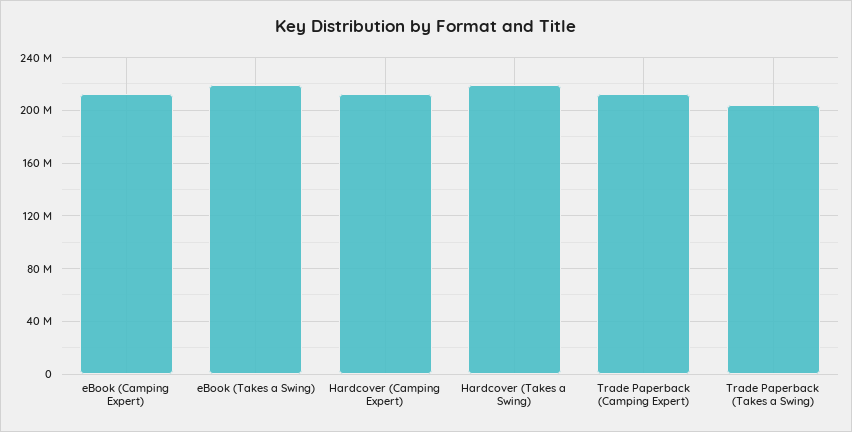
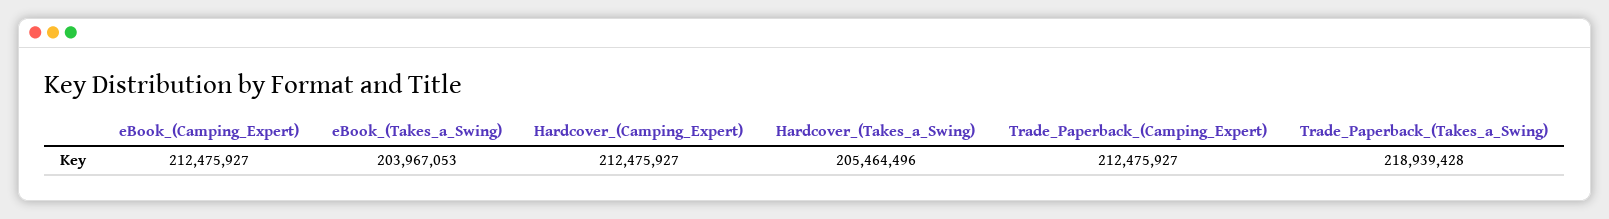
  {
    "eBook (Camping Expert)": 212475927,
-   "eBook (Takes a Swing)": 220000000,
+   "eBook (Takes a Swing)": 203967053,
    "Hardcover (Camping Expert)": 212475927,
-   "Hardcover (Takes a Swing)": 220000000,
+   "Hardcover (Takes a Swing)": 205464496,
    "Trade Paperback (Camping Expert)": 212475927,
-   "Trade Paperback (Takes a Swing)": 205000000
+   "Trade Paperback (Takes a Swing)": 218939428
  }

